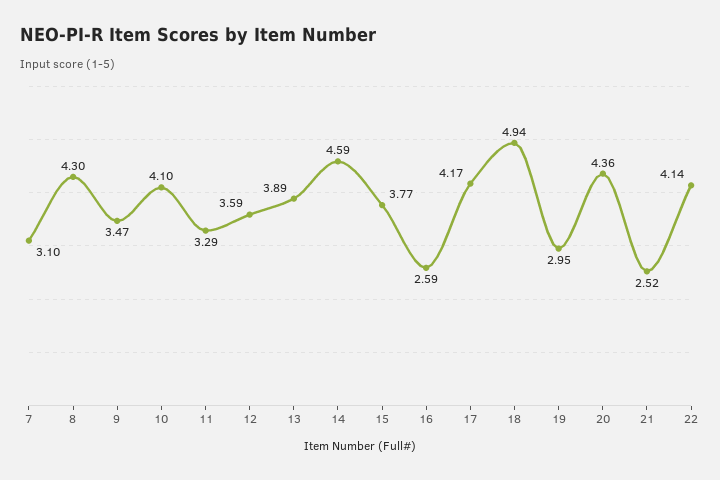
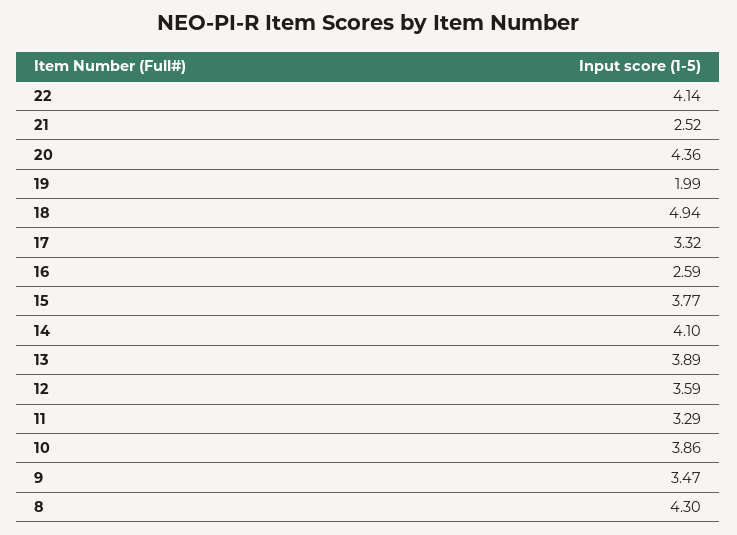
  {
-   "7": 3.1,
    "8": 4.3,
    "9": 3.47,
-   "10": 4.1,
+   "10": 3.86,
    "11": 3.29,
    "12": 3.59,
    "13": 3.89,
-   "14": 4.59,
+   "14": 4.1,
    "15": 3.77,
    "16": 2.59,
-   "17": 4.17,
+   "17": 3.32,
    "18": 4.94,
-   "19": 2.95,
+   "19": 1.99,
    "20": 4.36,
    "21": 2.52,
    "22": 4.14
  }

